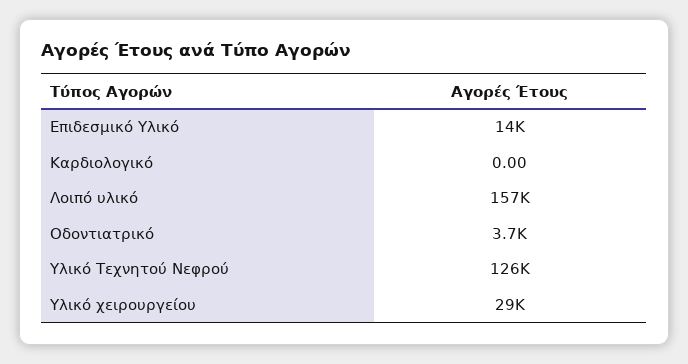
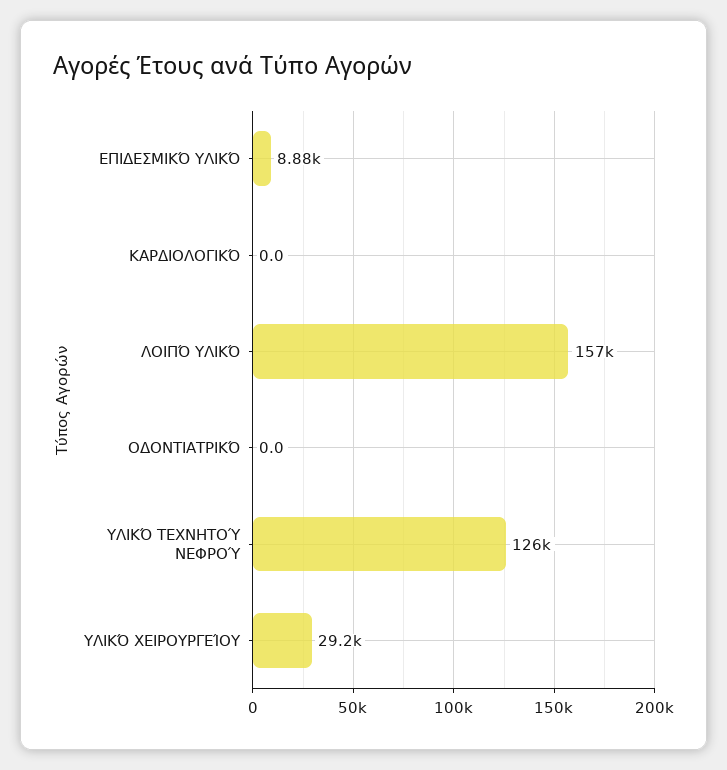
  {
-   "Επιδεσμικό Υλικό": 14000,
+   "Επιδεσμικό Υλικό": 8880,
    "Καρδιολογικό": 0,
    "Λοιπό υλικό": 157000,
-   "Οδοντιατρικό": 3700,
+   "Οδοντιατρικό": 0,
    "Υλικό Τεχνητού Νεφρού": 126000,
    "Υλικό χειρουργείου": 29200
  }

